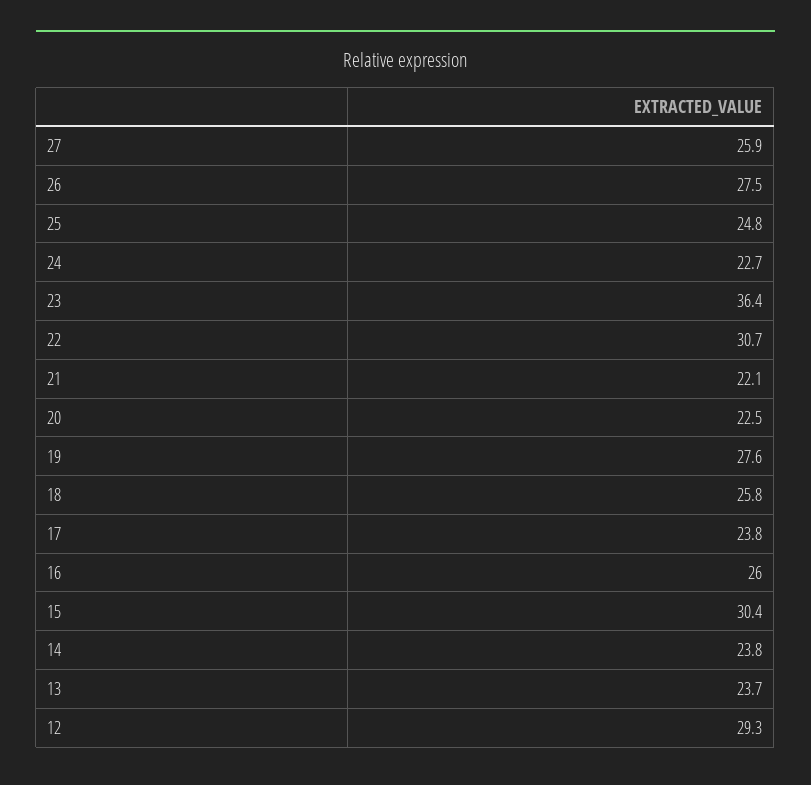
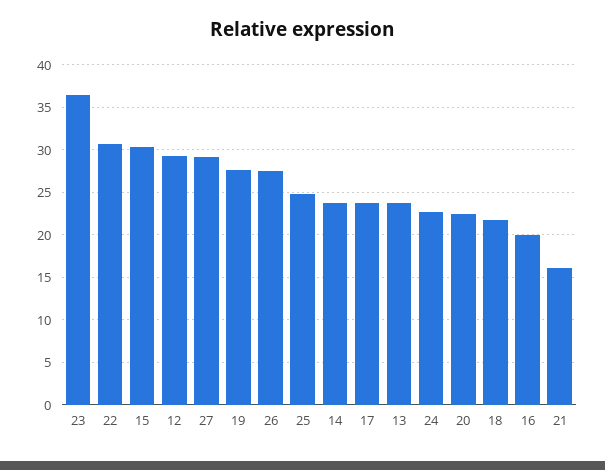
  {
-   "27": 25.9,
+   "27": 29,
    "26": 27.5,
    "25": 24.8,
    "24": 22.7,
    "23": 36.4,
    "22": 30.7,
-   "21": 22.1,
+   "21": 16,
    "20": 22.5,
    "19": 27.6,
-   "18": 25.8,
+   "18": 22,
    "17": 23.8,
-   "16": 26,
+   "16": 20,
    "15": 30.4,
    "14": 23.8,
    "13": 23.7,
    "12": 29.3
  }

